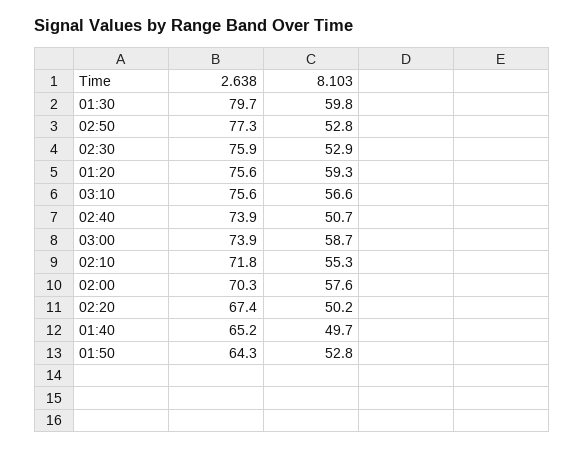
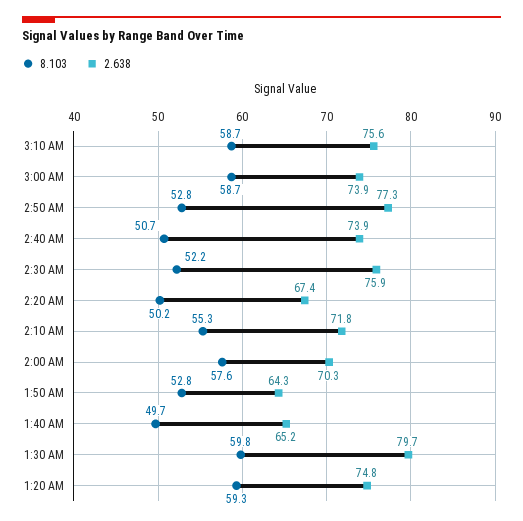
  {
    "2.638": {
      "01:30": 79.7,
      "02:50": 77.3,
      "02:30": 75.9,
-     "01:20": 75.6,
+     "01:20": 74.8,
      "03:10": 75.6,
      "02:40": 73.9,
      "03:00": 73.9,
      "02:10": 71.8,
      "02:00": 70.3,
      "02:20": 67.4,
      "01:40": 65.2,
      "01:50": 64.3
    },
    "8.103": {
      "01:30": 59.8,
      "02:50": 52.8,
-     "02:30": 52.9,
+     "02:30": 52.2,
      "01:20": 59.3,
-     "03:10": 56.6,
+     "03:10": 58.7,
      "02:40": 50.7,
      "03:00": 58.7,
      "02:10": 55.3,
      "02:00": 57.6,
      "02:20": 50.2,
      "01:40": 49.7,
      "01:50": 52.8
    }
  }

